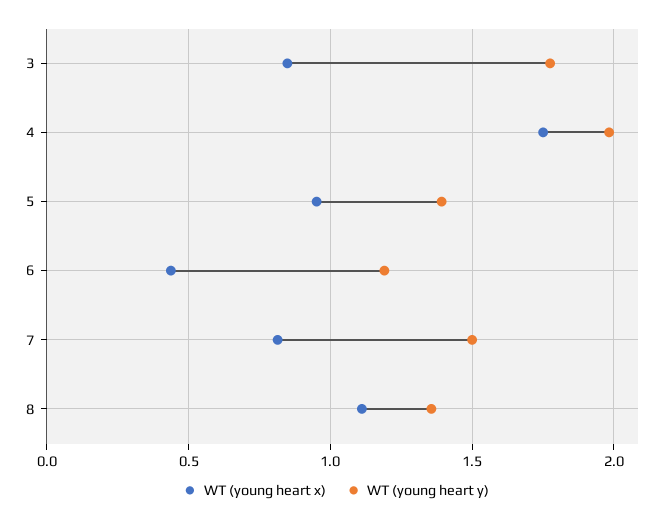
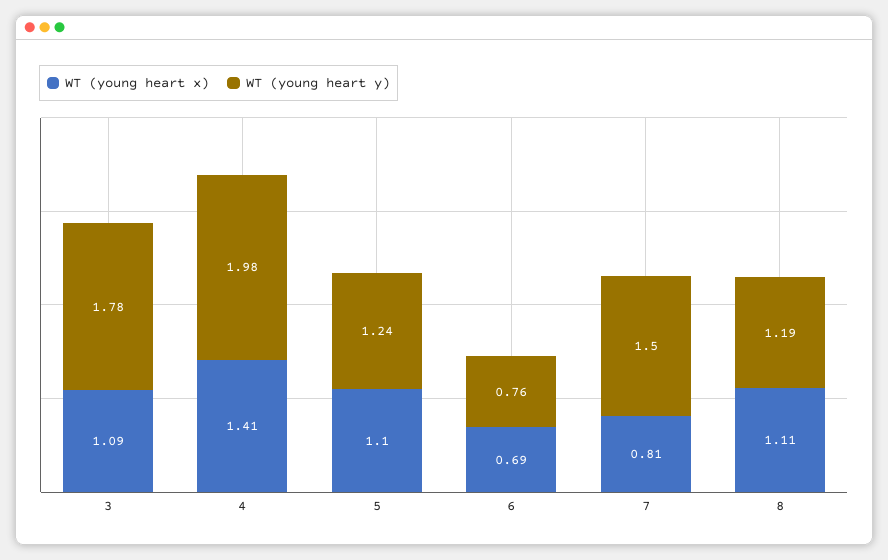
  {
    "WT (young heart x)": {
-     "3": 0.85,
+     "3": 1.09,
-     "4": 1.75,
+     "4": 1.41,
-     "5": 0.95,
+     "5": 1.1,
-     "6": 0.45,
+     "6": 0.69,
      "7": 0.81,
      "8": 1.11
    },
    "WT (young heart y)": {
      "3": 1.78,
      "4": 1.98,
-     "5": 1.4,
+     "5": 1.24,
-     "6": 1.2,
+     "6": 0.76,
      "7": 1.5,
-     "8": 1.35
+     "8": 1.19
    }
  }

